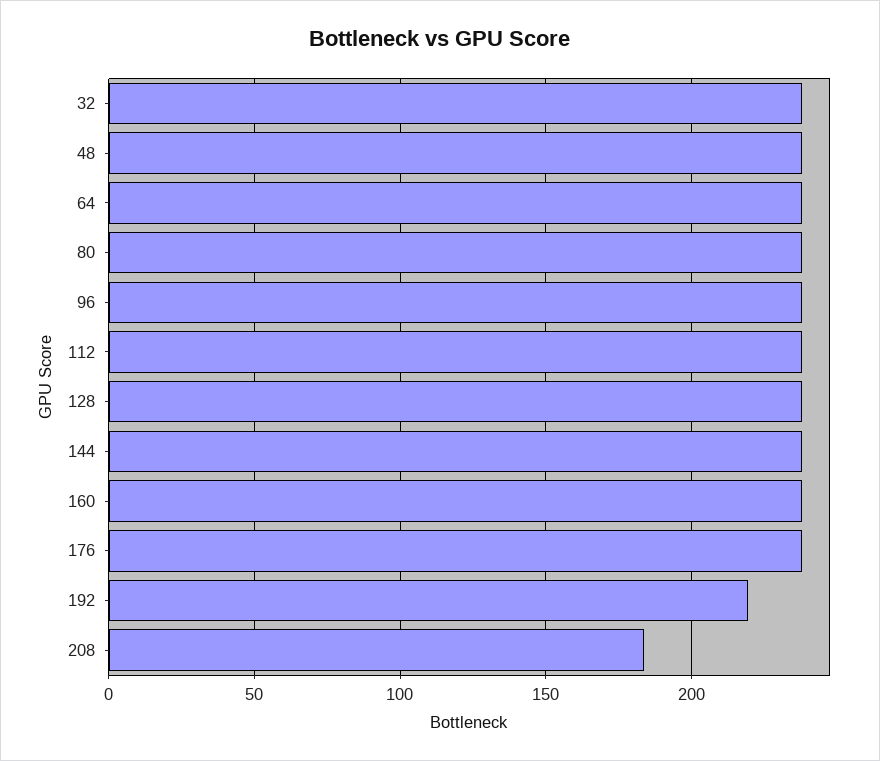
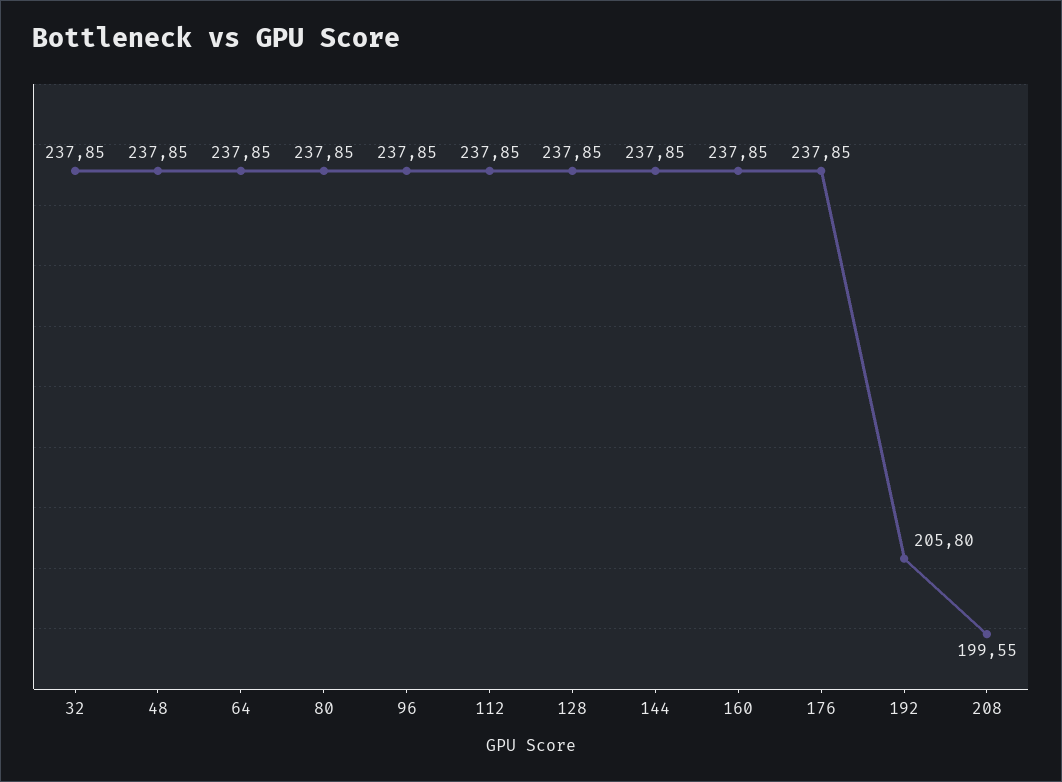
  {
    "32": 237.85,
    "48": 237.85,
    "64": 237.85,
    "80": 237.85,
    "96": 237.85,
    "112": 237.85,
    "128": 237.85,
    "144": 237.85,
    "160": 237.85,
    "176": 237.85,
-   "192": 220,
+   "192": 205.8,
-   "208": 185
+   "208": 199.55
  }

